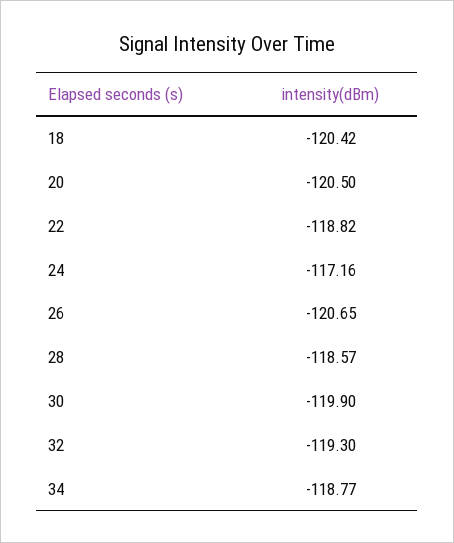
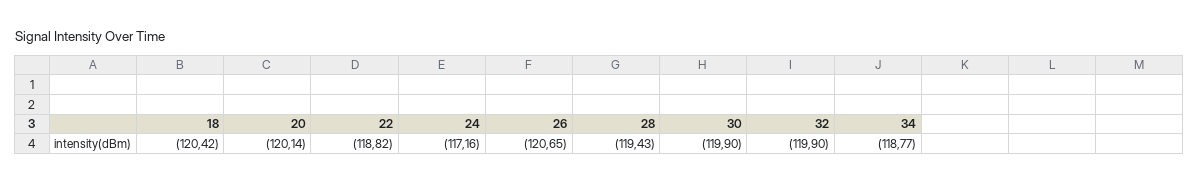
  {
    "18": -120.42,
-   "20": -120.5,
+   "20": -120.14,
    "22": -118.82,
    "24": -117.16,
    "26": -120.65,
-   "28": -118.57,
+   "28": -119.43,
    "30": -119.9,
-   "32": -119.3,
+   "32": -119.9,
    "34": -118.77
  }

